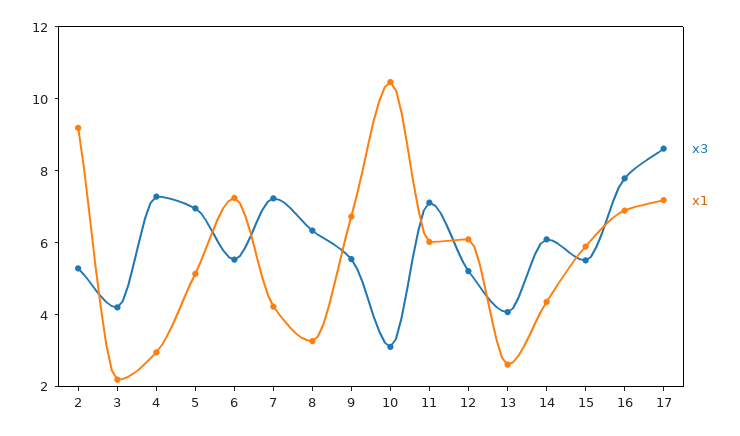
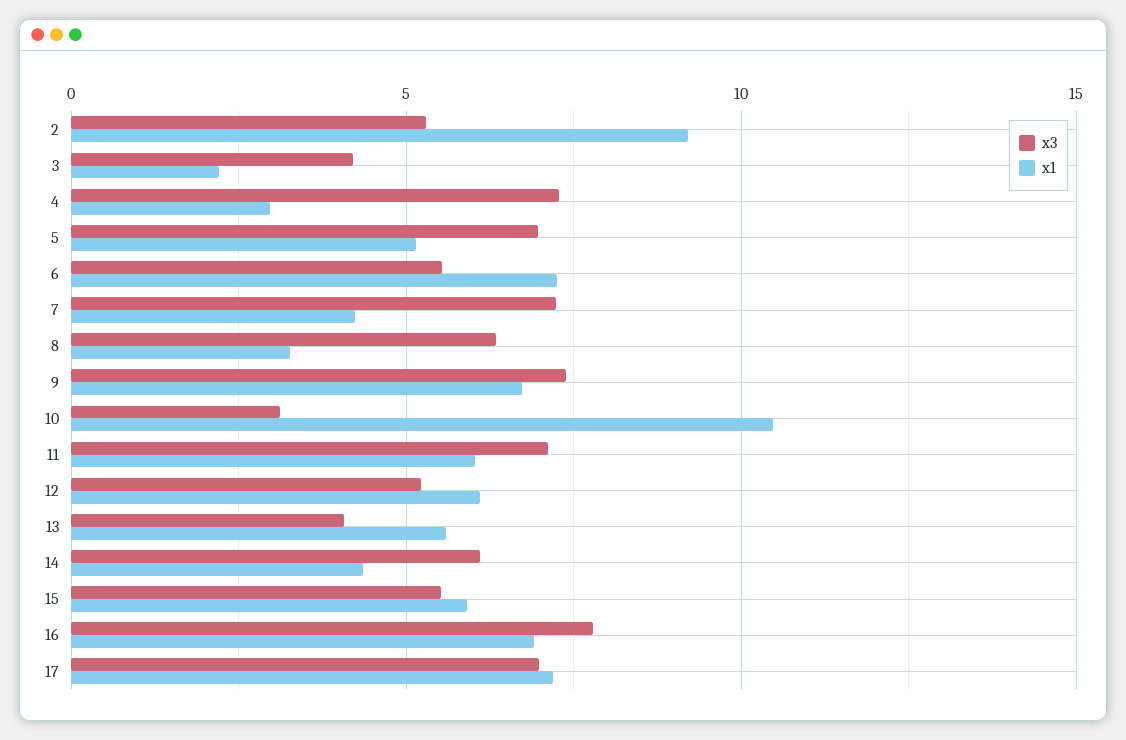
  {
    "x3": {
      "2": 5.5,
      "3": 4,
      "4": 7.5,
      "5": 7,
      "6": 5.5,
      "7": 7,
      "8": 6.5,
-     "9": 5.5,
+     "9": 7.5,
      "10": 3,
      "11": 7,
      "12": 5,
      "13": 4,
      "14": 6,
      "15": 5.5,
      "16": 8,
-     "17": 8.5
+     "17": 7
    },
    "x1": {
      "2": 9,
      "3": 2,
      "4": 3,
      "5": 5,
      "6": 7.5,
      "7": 4,
      "8": 3.5,
      "9": 6.5,
      "10": 10.5,
      "11": 6,
      "12": 6,
-     "13": 2.5,
+     "13": 5.5,
      "14": 4.5,
      "15": 6,
      "16": 7,
      "17": 7
    }
  }

